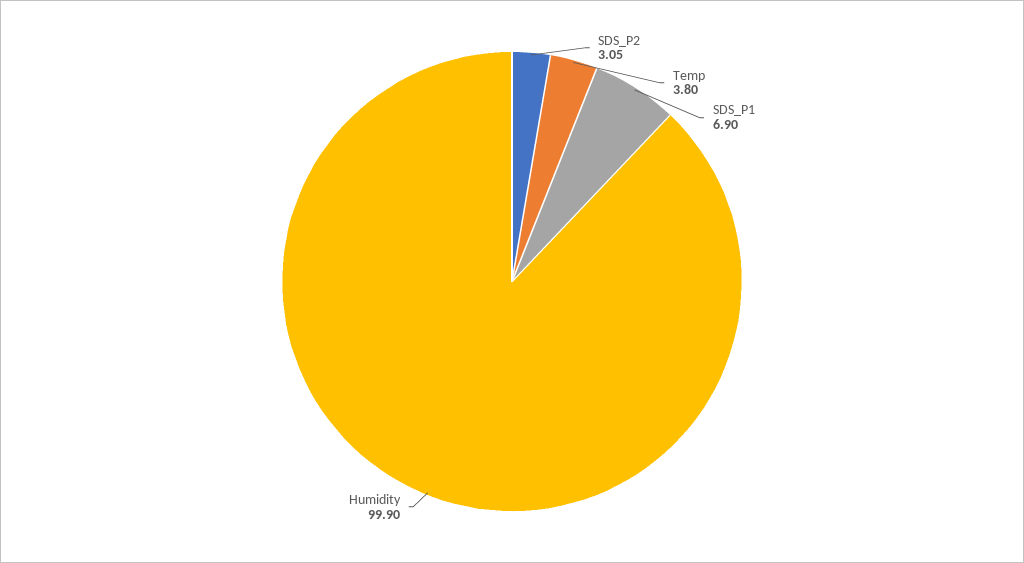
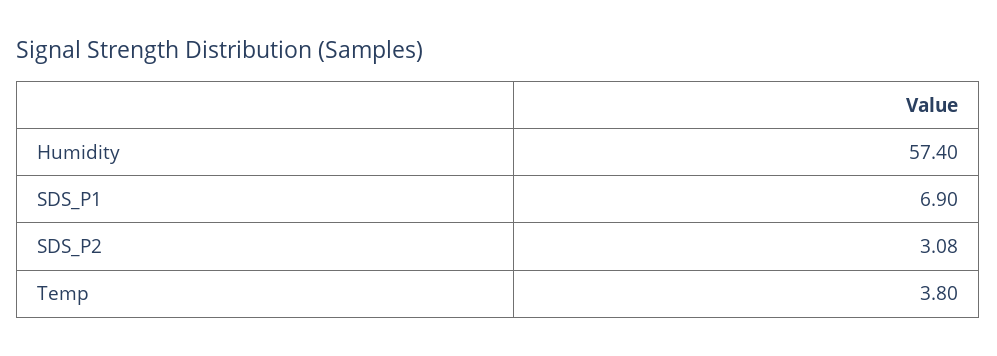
  {
-   "SDS_P2": 3.05,
+   "SDS_P2": 3.08,
    "Temp": 3.8,
    "SDS_P1": 6.9,
-   "Humidity": 99.9
+   "Humidity": 57.4
  }

